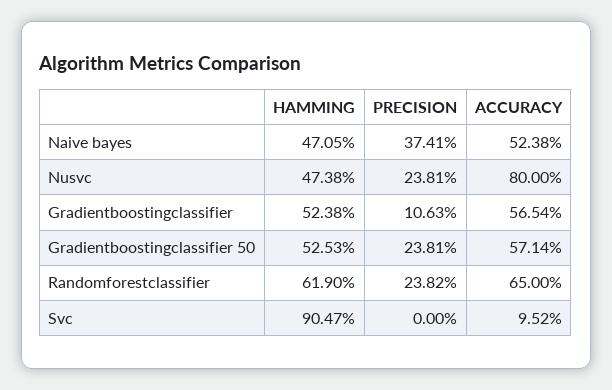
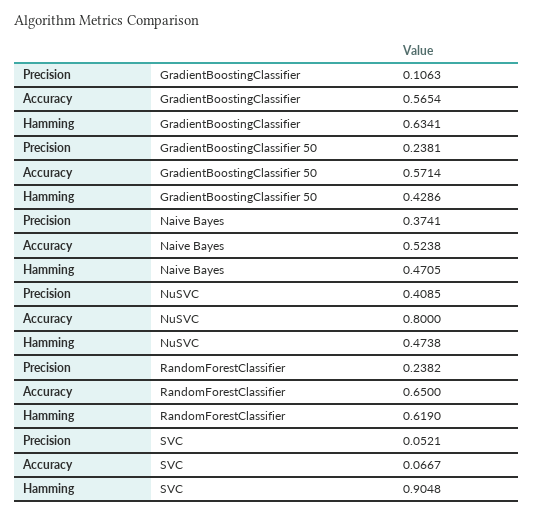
  {
    "HAMMING": {
      "Naive bayes": 0.4705,
      "Nusvc": 0.4738,
-     "Gradientboostingclassifier": 0.5238,
+     "Gradientboostingclassifier": 0.6341,
-     "Gradientboostingclassifier 50": 0.5253,
+     "Gradientboostingclassifier 50": 0.4286,
      "Randomforestclassifier": 0.619,
-     "Svc": 0.9047
+     "Svc": 0.9048
    },
    "PRECISION": {
      "Naive bayes": 0.3741,
-     "Nusvc": 0.2381,
+     "Nusvc": 0.4085,
      "Gradientboostingclassifier": 0.1063,
      "Gradientboostingclassifier 50": 0.2381,
      "Randomforestclassifier": 0.2382,
-     "Svc": 0
+     "Svc": 0.0521
    },
    "ACCURACY": {
      "Naive bayes": 0.5238,
      "Nusvc": 0.8,
      "Gradientboostingclassifier": 0.5654,
      "Gradientboostingclassifier 50": 0.5714,
      "Randomforestclassifier": 0.65,
-     "Svc": 0.0952
+     "Svc": 0.0667
    }
  }

